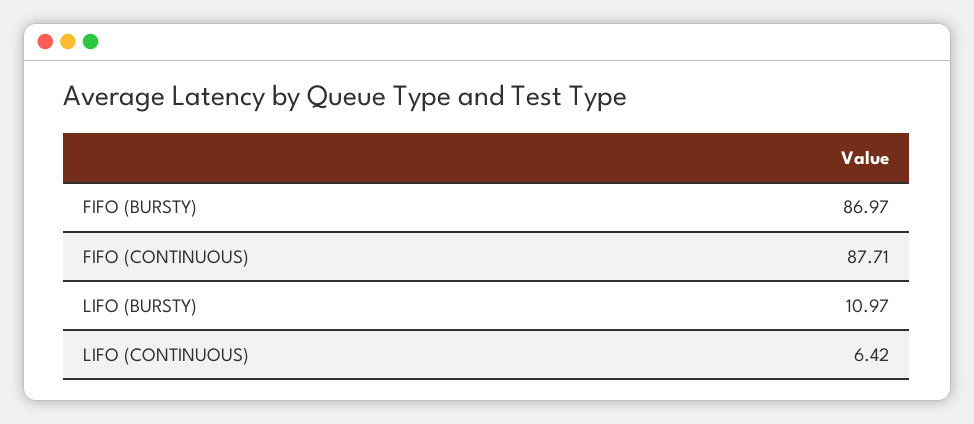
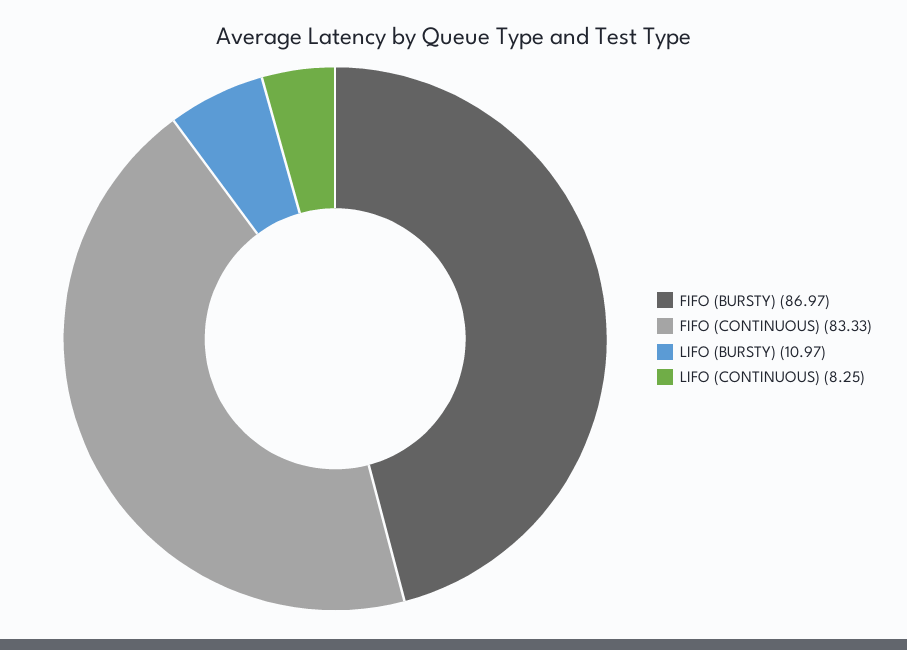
  {
    "FIFO (BURSTY)": 86.97,
-   "FIFO (CONTINUOUS)": 87.71,
+   "FIFO (CONTINUOUS)": 83.33,
    "LIFO (BURSTY)": 10.97,
-   "LIFO (CONTINUOUS)": 6.42
+   "LIFO (CONTINUOUS)": 8.25
  }

